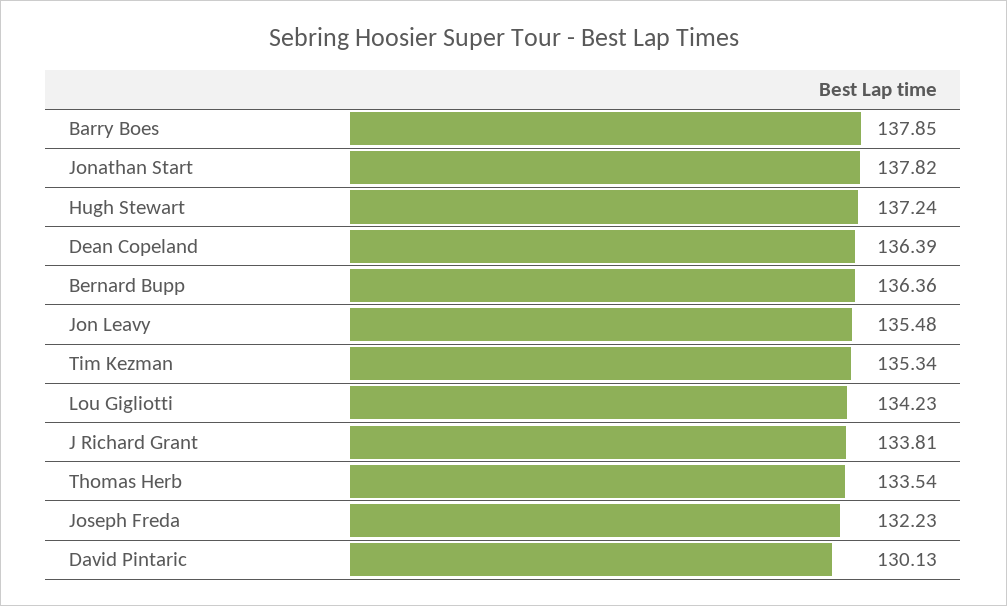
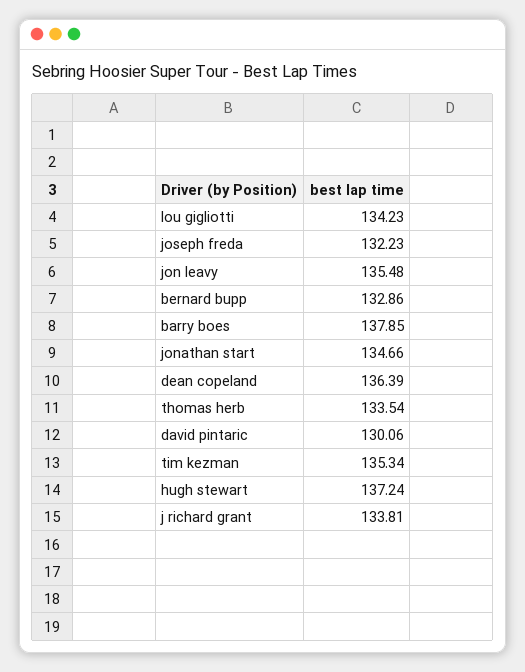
  {
    "Barry Boes": 137.85,
-   "Jonathan Start": 137.82,
+   "Jonathan Start": 134.66,
    "Hugh Stewart": 137.24,
    "Dean Copeland": 136.39,
-   "Bernard Bupp": 136.36,
+   "Bernard Bupp": 132.86,
    "Jon Leavy": 135.48,
    "Tim Kezman": 135.34,
    "Lou Gigliotti": 134.23,
    "J Richard Grant": 133.81,
    "Thomas Herb": 133.54,
    "Joseph Freda": 132.23,
-   "David Pintaric": 130.13
+   "David Pintaric": 130.06
  }

